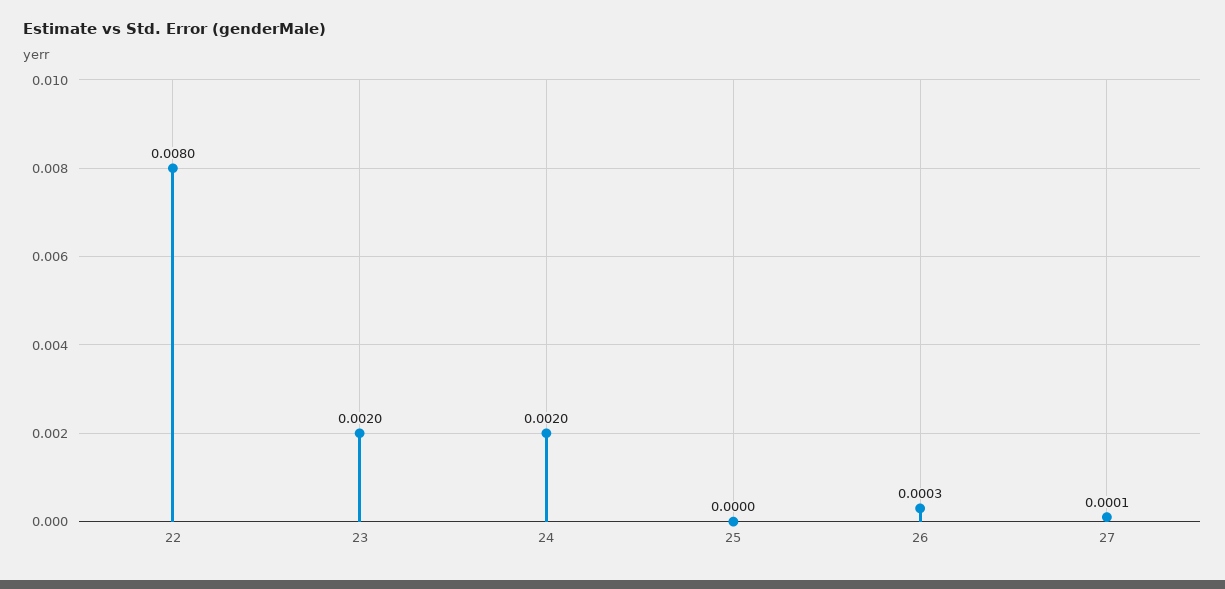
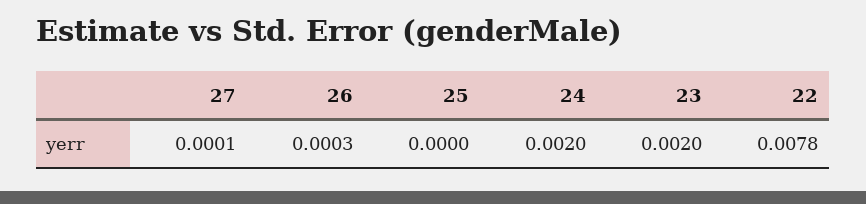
  {
-   "22": 0.008,
+   "22": 0.0078,
    "23": 0.002,
    "24": 0.002,
    "25": 0,
    "26": 0.0003,
    "27": 0.0001
  }

